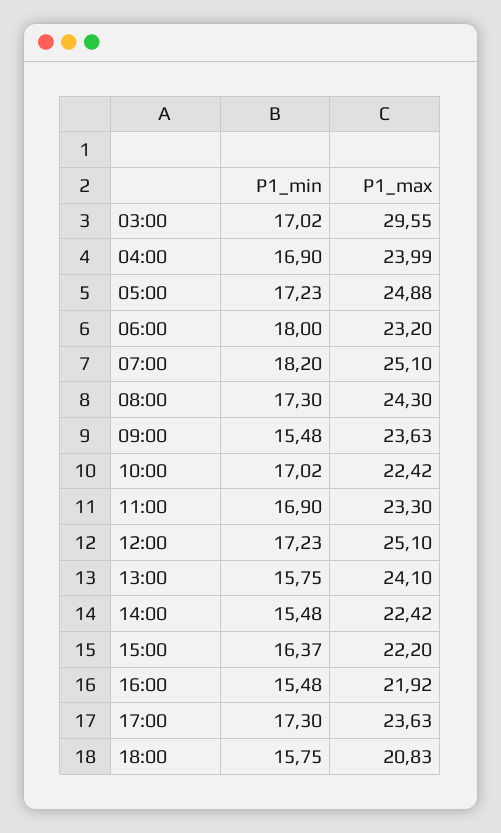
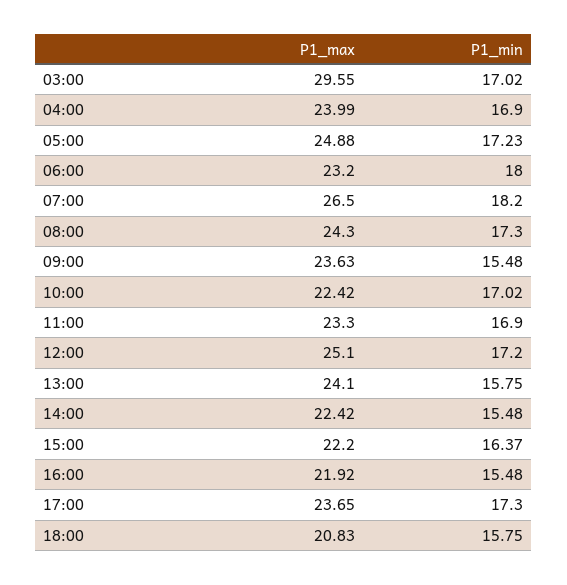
  {
    "P1_min": {
      "03:00": 17.02,
      "04:00": 16.9,
      "05:00": 17.23,
      "06:00": 18,
      "07:00": 18.2,
      "08:00": 17.3,
      "09:00": 15.48,
      "10:00": 17.02,
      "11:00": 16.9,
-     "12:00": 17.23,
+     "12:00": 17.2,
      "13:00": 15.75,
      "14:00": 15.48,
      "15:00": 16.37,
      "16:00": 15.48,
      "17:00": 17.3,
      "18:00": 15.75
    },
    "P1_max": {
      "03:00": 29.55,
      "04:00": 23.99,
      "05:00": 24.88,
      "06:00": 23.2,
-     "07:00": 25.1,
+     "07:00": 26.5,
      "08:00": 24.3,
      "09:00": 23.63,
      "10:00": 22.42,
      "11:00": 23.3,
      "12:00": 25.1,
      "13:00": 24.1,
      "14:00": 22.42,
      "15:00": 22.2,
      "16:00": 21.92,
-     "17:00": 23.63,
+     "17:00": 23.65,
      "18:00": 20.83
    }
  }

